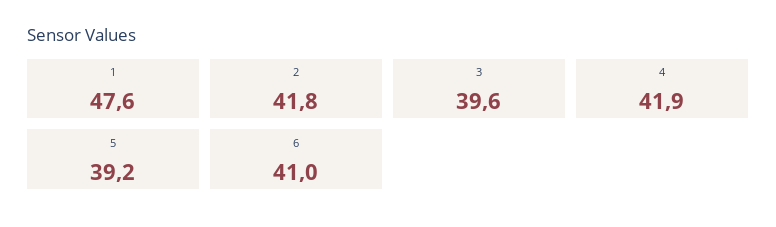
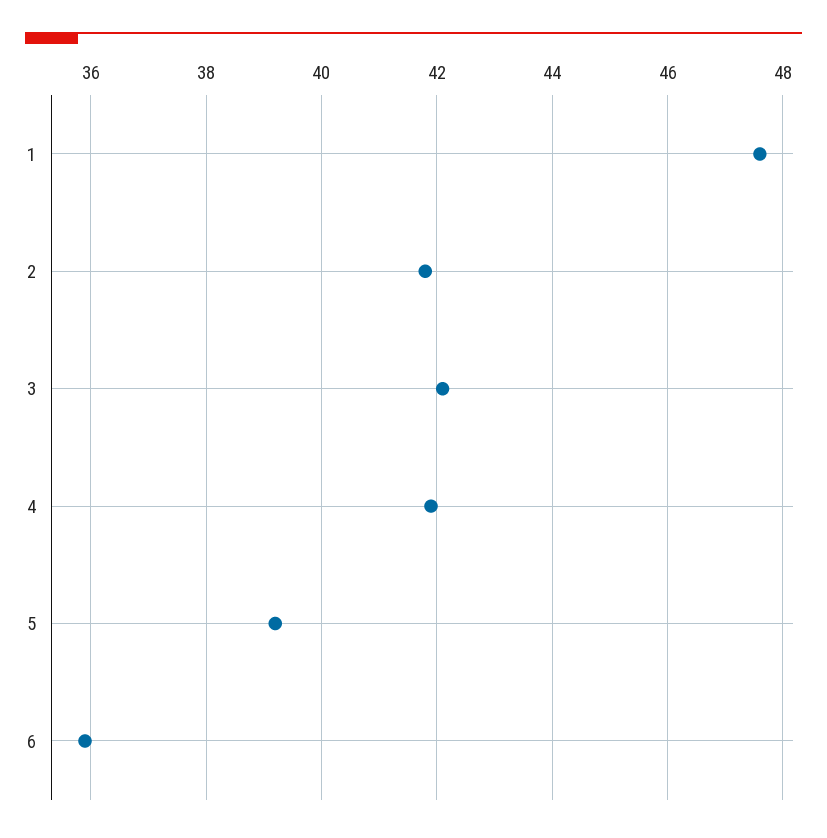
  {
    "1": 47.6,
    "2": 41.8,
-   "3": 39.6,
+   "3": 42,
    "4": 41.9,
    "5": 39.2,
-   "6": 41
+   "6": 36
  }

